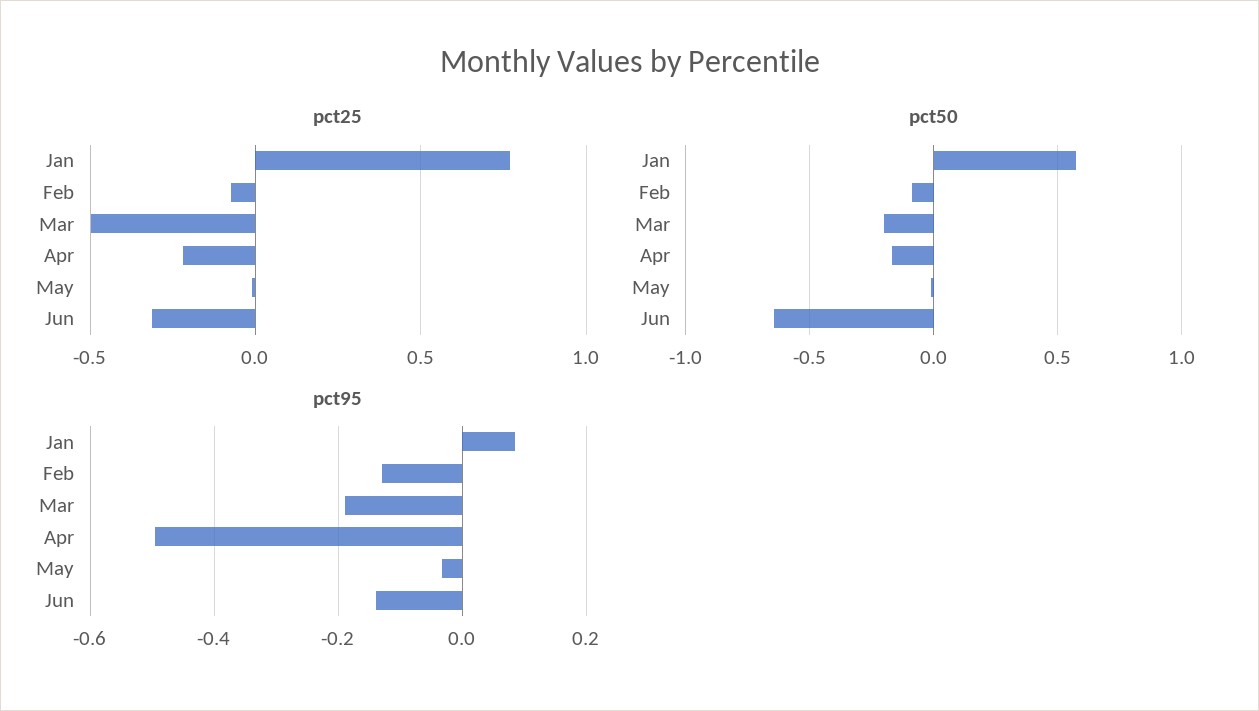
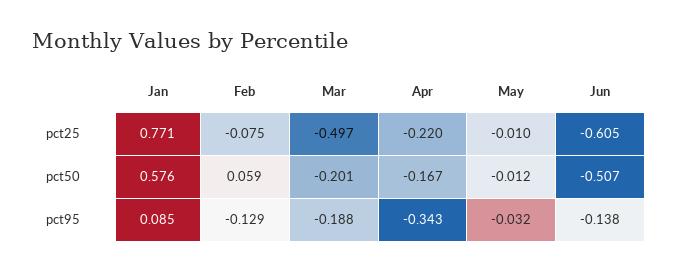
  {
    "pct25": {
      "Jan": 0.771,
      "Feb": -0.075,
      "Mar": -0.497,
      "Apr": -0.22,
      "May": -0.01,
-     "Jun": -0.3
+     "Jun": -0.605
    },
    "pct50": {
      "Jan": 0.576,
-     "Feb": -0.1,
+     "Feb": 0.059,
      "Mar": -0.201,
      "Apr": -0.167,
      "May": -0.012,
-     "Jun": -0.65
+     "Jun": -0.507
    },
    "pct95": {
      "Jan": 0.085,
      "Feb": -0.129,
      "Mar": -0.188,
-     "Apr": -0.5,
+     "Apr": -0.343,
      "May": -0.032,
      "Jun": -0.138
    }
  }

